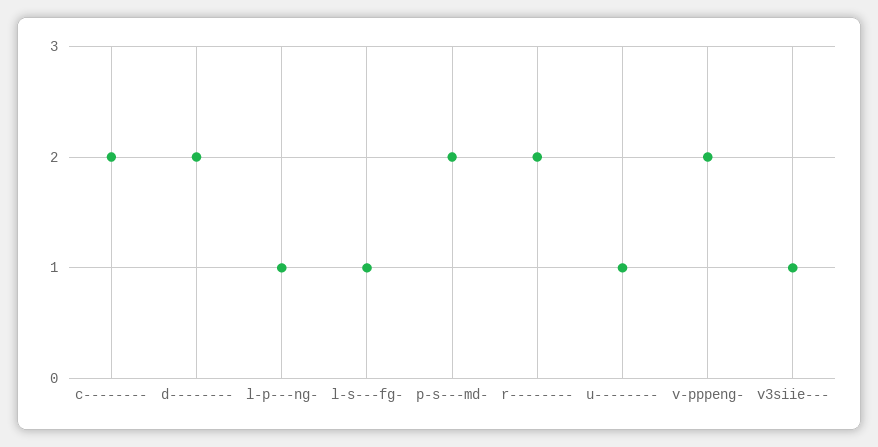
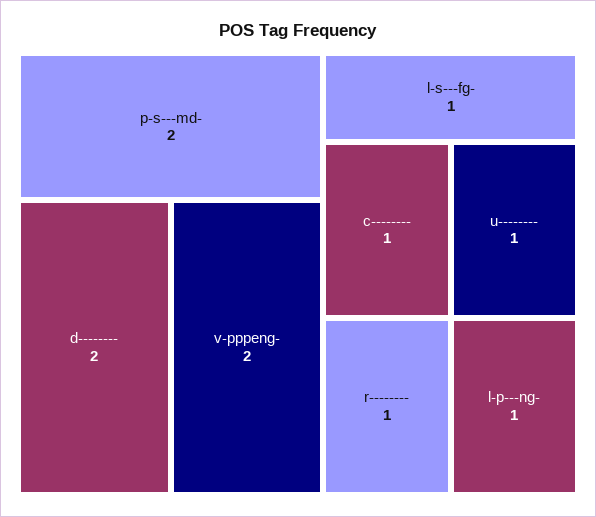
  {
-   "c--------": 2,
+   "c--------": 1,
    "d--------": 2,
    "l-p---ng-": 1,
    "l-s---fg-": 1,
    "p-s---md-": 2,
-   "r--------": 2,
+   "r--------": 1,
    "u--------": 1,
-   "v-pppeng-": 2,
+   "v-pppeng-": 2
-   "v3siie---": 1
  }

